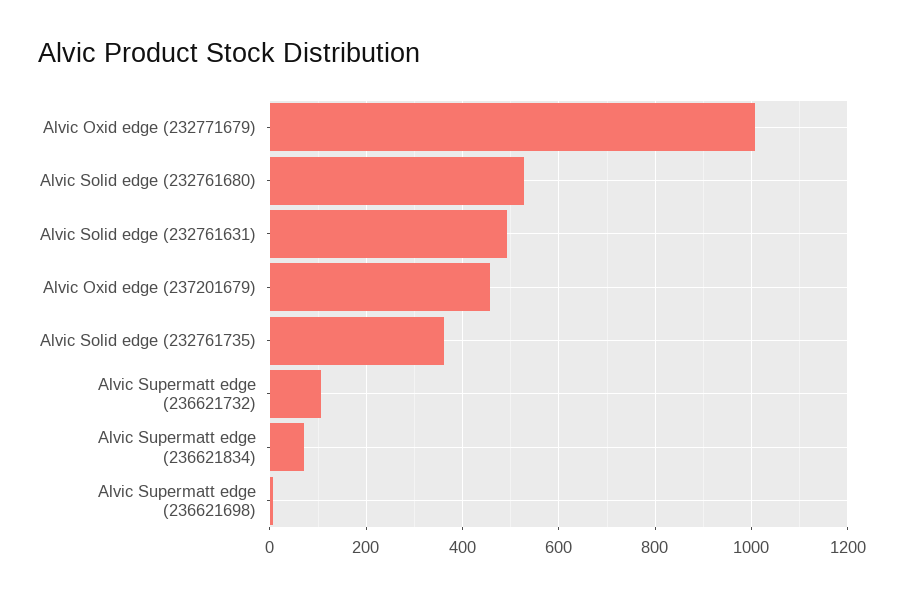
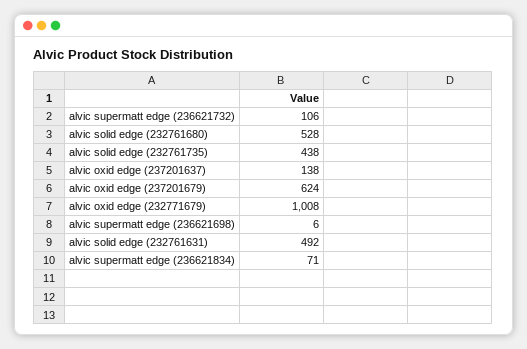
  {
    "Alvic Oxid edge (232771679)": 1008,
    "Alvic Solid edge (232761680)": 528,
    "Alvic Solid edge (232761631)": 492,
-   "Alvic Oxid edge (237201679)": 460,
+   "Alvic Oxid edge (237201679)": 624,
-   "Alvic Solid edge (232761735)": 360,
+   "Alvic Solid edge (232761735)": 438,
    "Alvic Supermatt edge (236621732)": 106,
    "Alvic Supermatt edge (236621834)": 71,
-   "Alvic Supermatt edge (236621698)": 6
+   "Alvic Supermatt edge (236621698)": 6,
+   "alvic oxid edge (237201637)": 138
  }

